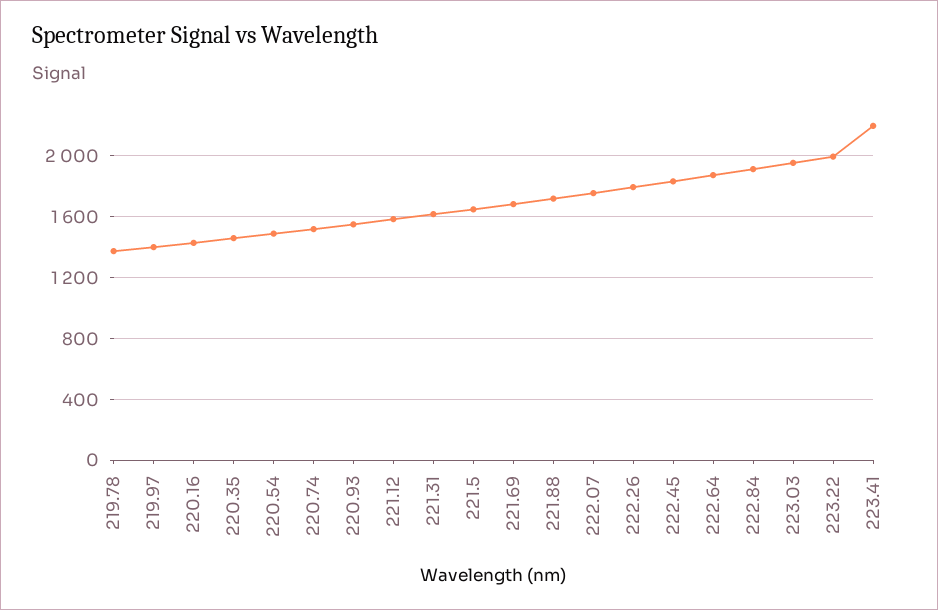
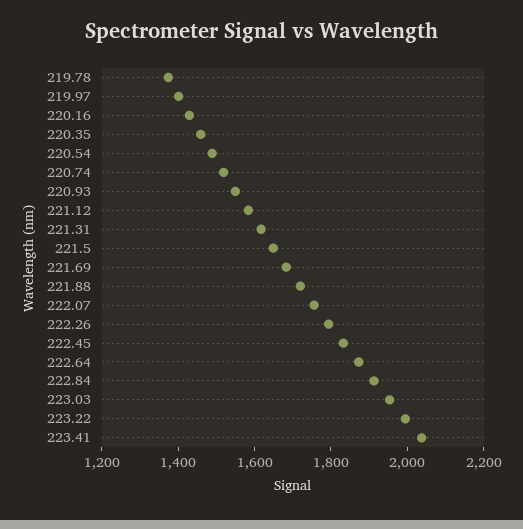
  {
    "219.78": 1350,
    "219.97": 1400,
    "220.16": 1450,
    "220.35": 1450,
    "220.54": 1500,
    "220.74": 1500,
    "220.93": 1550,
    "221.12": 1600,
    "221.31": 1600,
    "221.5": 1650,
    "221.69": 1700,
    "221.88": 1700,
    "222.07": 1750,
    "222.26": 1800,
    "222.45": 1850,
    "222.64": 1850,
    "222.84": 1900,
    "223.03": 1950,
    "223.22": 2000,
-   "223.41": 2200
+   "223.41": 2050
  }

